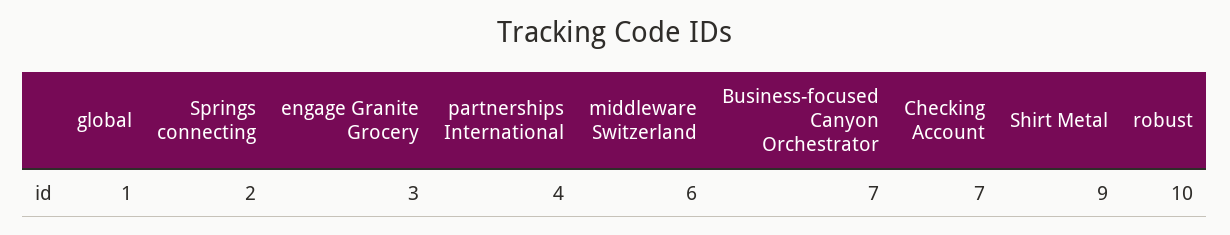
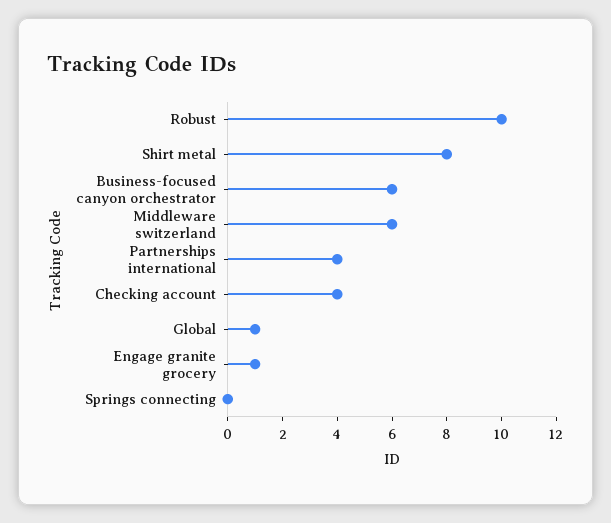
  {
    "global": 1,
-   "Springs connecting": 2,
+   "Springs connecting": 0,
-   "engage Granite Grocery": 3,
+   "engage Granite Grocery": 1,
    "partnerships International": 4,
    "middleware Switzerland": 6,
-   "Business-focused Canyon Orchestrator": 7,
+   "Business-focused Canyon Orchestrator": 6,
-   "Checking Account": 7,
+   "Checking Account": 4,
-   "Shirt Metal": 9,
+   "Shirt Metal": 8,
    "robust": 10
  }

